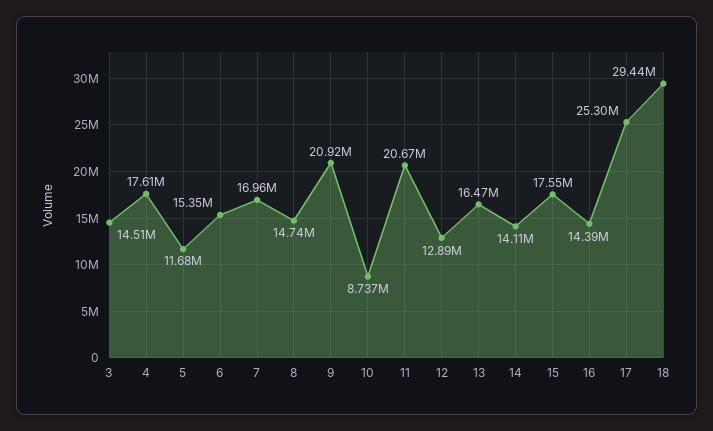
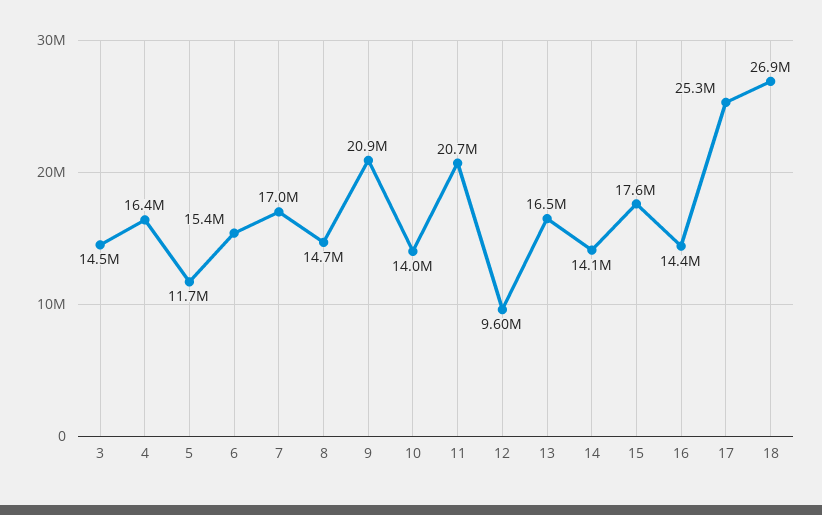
  {
    "3": 14510000,
-   "4": 17610000,
+   "4": 16400000,
    "5": 11680000,
    "6": 15350000,
    "7": 16960000,
    "8": 14740000,
    "9": 20920000,
-   "10": 8737000,
+   "10": 14000000,
    "11": 20670000,
-   "12": 12890000,
+   "12": 9600000,
    "13": 16470000,
    "14": 14110000,
    "15": 17550000,
    "16": 14390000,
    "17": 25300000,
-   "18": 29440000
+   "18": 26900000
  }

